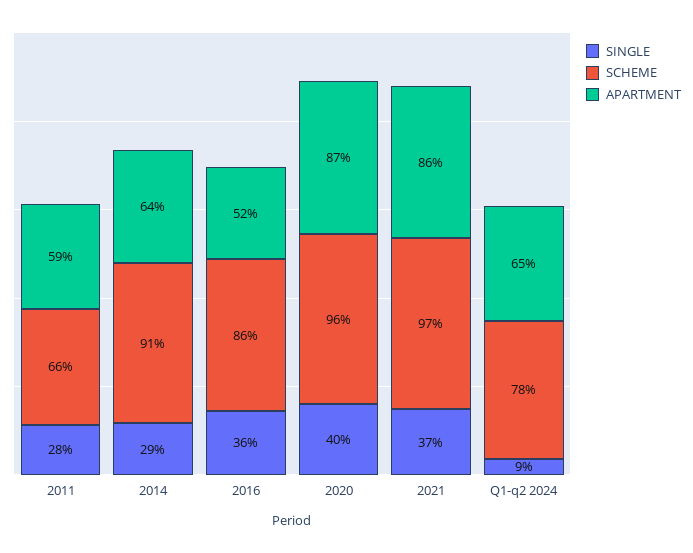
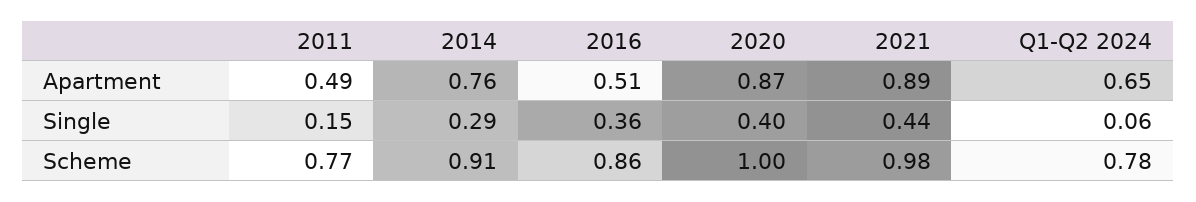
  {
    "SINGLE": {
-     "2011": 0.28,
+     "2011": 0.15,
      "2014": 0.29,
      "2016": 0.36,
      "2020": 0.4,
-     "2021": 0.37,
+     "2021": 0.44,
-     "Q1-q2 2024": 0.09
+     "Q1-q2 2024": 0.06
    },
    "SCHEME": {
-     "2011": 0.66,
+     "2011": 0.77,
      "2014": 0.91,
      "2016": 0.86,
-     "2020": 0.96,
+     "2020": 1,
-     "2021": 0.97,
+     "2021": 0.98,
      "Q1-q2 2024": 0.78
    },
    "APARTMENT": {
-     "2011": 0.59,
+     "2011": 0.49,
-     "2014": 0.64,
+     "2014": 0.76,
-     "2016": 0.52,
+     "2016": 0.51,
      "2020": 0.87,
-     "2021": 0.86,
+     "2021": 0.89,
      "Q1-q2 2024": 0.65
    }
  }

